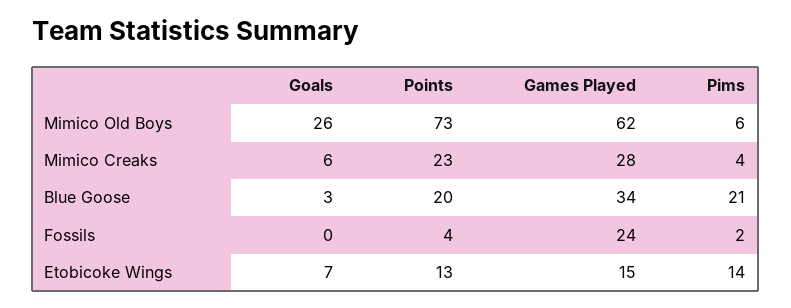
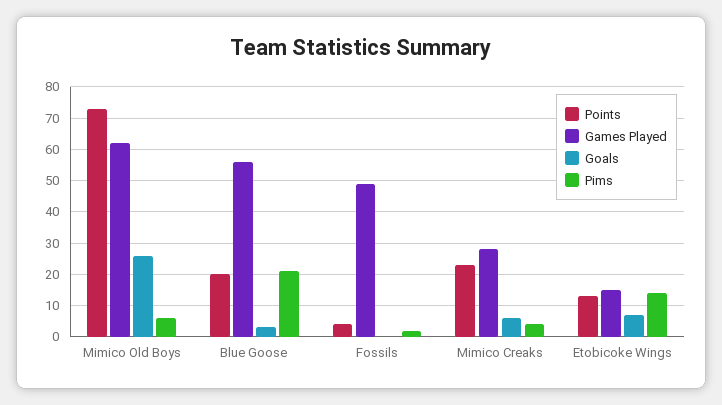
  {
    "Goals": {
      "Mimico Old Boys": 26,
      "Mimico Creaks": 6,
      "Blue Goose": 3,
      "Fossils": 0,
      "Etobicoke Wings": 7
    },
    "Points": {
      "Mimico Old Boys": 73,
      "Mimico Creaks": 23,
      "Blue Goose": 20,
      "Fossils": 4,
      "Etobicoke Wings": 13
    },
    "Games Played": {
      "Mimico Old Boys": 62,
      "Mimico Creaks": 28,
-     "Blue Goose": 34,
+     "Blue Goose": 55,
-     "Fossils": 24,
+     "Fossils": 50,
      "Etobicoke Wings": 15
    },
    "Pims": {
      "Mimico Old Boys": 6,
      "Mimico Creaks": 4,
      "Blue Goose": 21,
      "Fossils": 2,
      "Etobicoke Wings": 14
    }
  }

